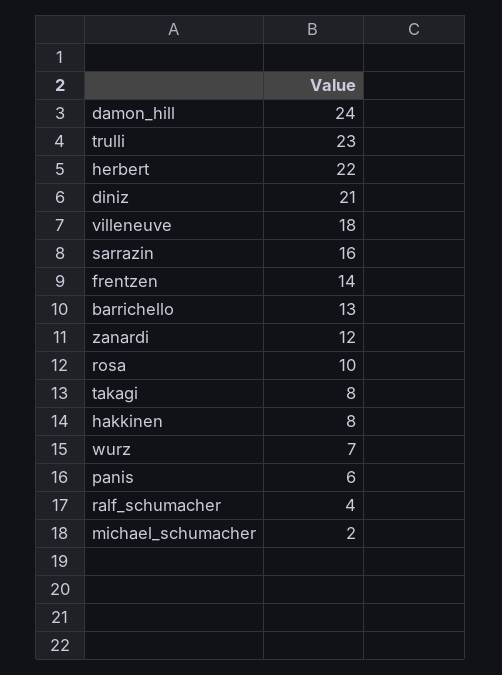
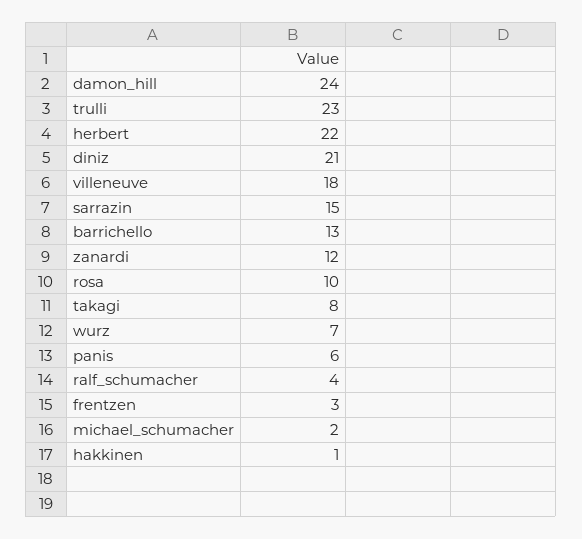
  {
    "damon_hill": 24,
    "trulli": 23,
    "herbert": 22,
    "diniz": 21,
    "villeneuve": 18,
-   "sarrazin": 16,
+   "sarrazin": 15,
-   "frentzen": 14,
+   "frentzen": 3,
    "barrichello": 13,
    "zanardi": 12,
    "rosa": 10,
    "takagi": 8,
-   "hakkinen": 8,
+   "hakkinen": 1,
    "wurz": 7,
    "panis": 6,
    "ralf_schumacher": 4,
    "michael_schumacher": 2
  }

